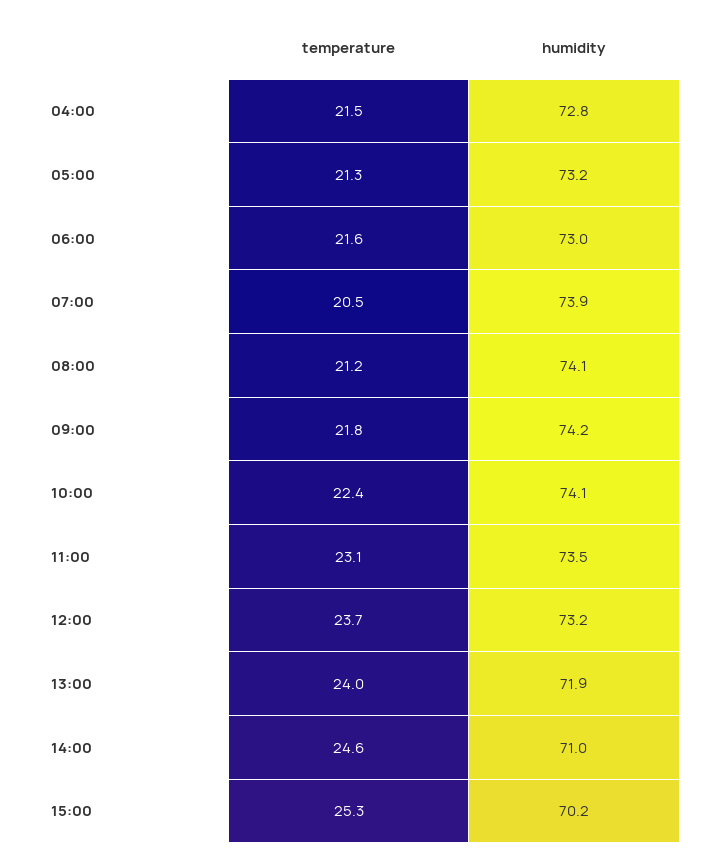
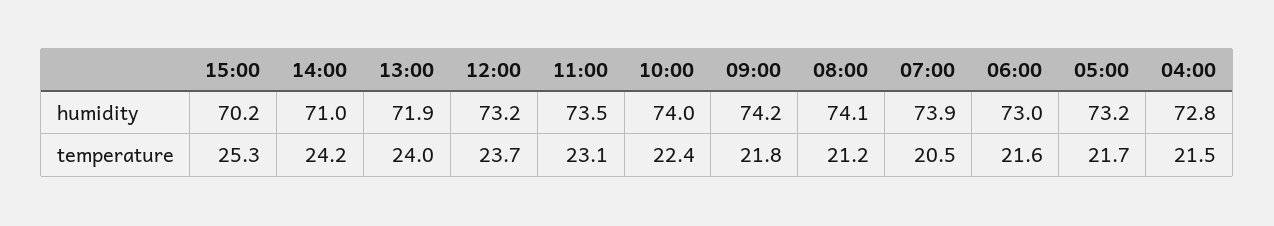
  {
    "temperature": {
      "04:00": 21.5,
-     "05:00": 21.3,
+     "05:00": 21.7,
      "06:00": 21.6,
      "07:00": 20.5,
      "08:00": 21.2,
      "09:00": 21.8,
      "10:00": 22.4,
      "11:00": 23.1,
      "12:00": 23.7,
      "13:00": 24,
-     "14:00": 24.6,
+     "14:00": 24.2,
      "15:00": 25.3
    },
    "humidity": {
      "04:00": 72.8,
      "05:00": 73.2,
      "06:00": 73,
      "07:00": 73.9,
      "08:00": 74.1,
      "09:00": 74.2,
-     "10:00": 74.1,
+     "10:00": 74,
      "11:00": 73.5,
      "12:00": 73.2,
      "13:00": 71.9,
      "14:00": 71,
      "15:00": 70.2
    }
  }

